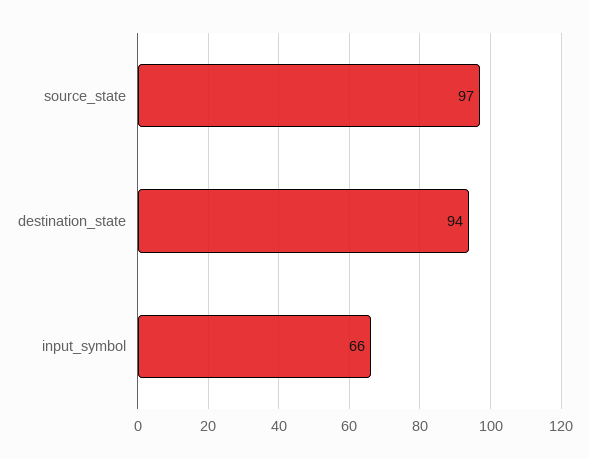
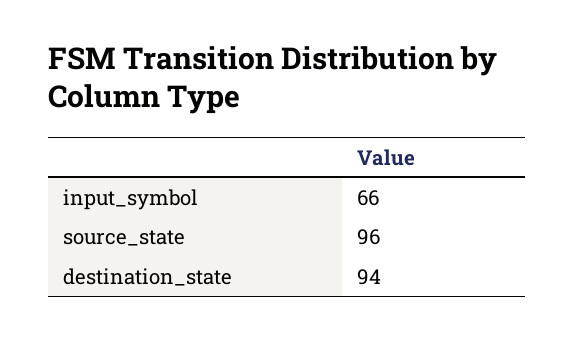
  {
-   "source_state": 97,
+   "source_state": 96,
    "destination_state": 94,
    "input_symbol": 66
  }

